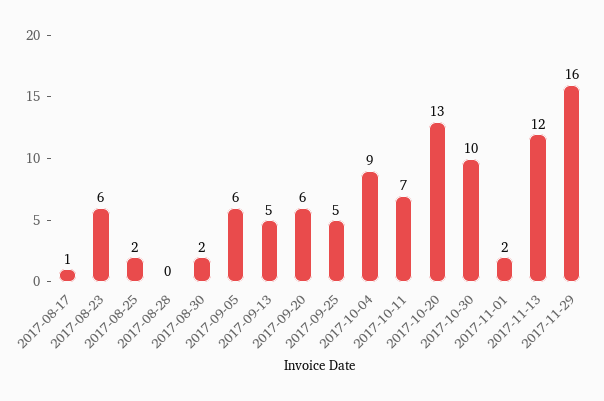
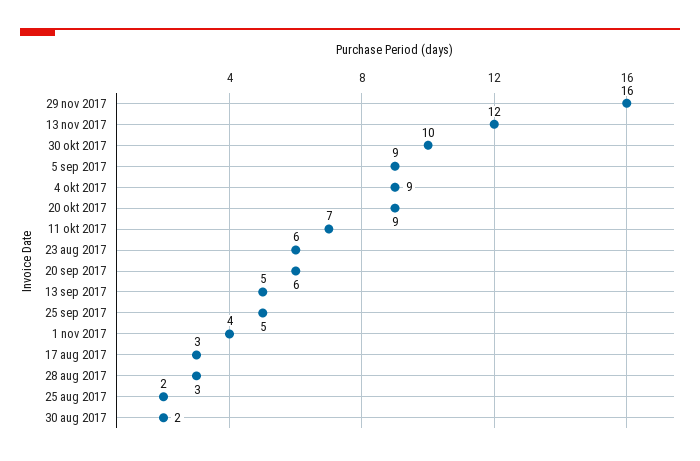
  {
-   "2017-08-17": 1,
+   "2017-08-17": 3,
    "2017-08-23": 6,
    "2017-08-25": 2,
-   "2017-08-28": 0,
+   "2017-08-28": 3,
    "2017-08-30": 2,
-   "2017-09-05": 6,
+   "2017-09-05": 9,
    "2017-09-13": 5,
    "2017-09-20": 6,
    "2017-09-25": 5,
    "2017-10-04": 9,
    "2017-10-11": 7,
-   "2017-10-20": 13,
+   "2017-10-20": 9,
    "2017-10-30": 10,
-   "2017-11-01": 2,
+   "2017-11-01": 4,
    "2017-11-13": 12,
    "2017-11-29": 16
  }

